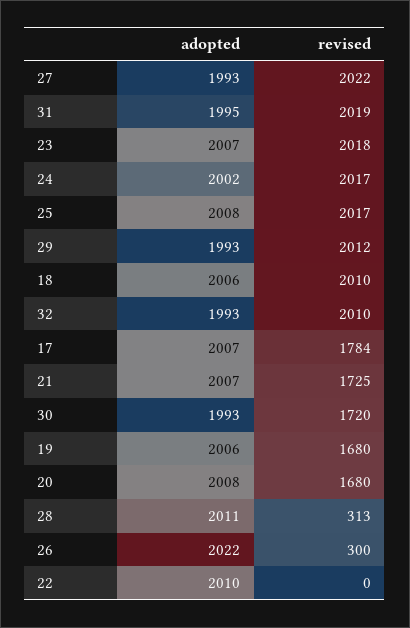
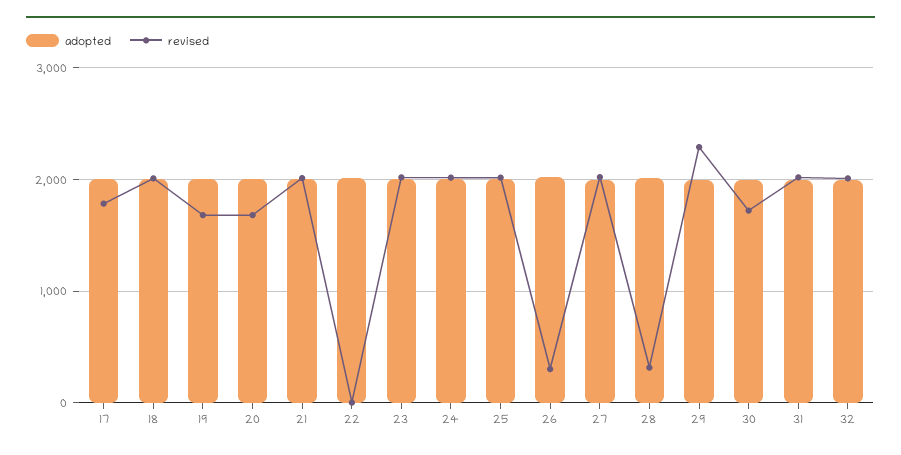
  {
    "adopted": {
      "27": 1993,
      "31": 1995,
      "23": 2007,
      "24": 2002,
      "25": 2008,
      "29": 1993,
      "18": 2006,
      "32": 1993,
      "17": 2007,
      "21": 2007,
      "30": 1993,
      "19": 2006,
      "20": 2008,
      "28": 2011,
      "26": 2022,
      "22": 2010
    },
    "revised": {
      "27": 2022,
      "31": 2019,
      "23": 2018,
      "24": 2017,
      "25": 2017,
-     "29": 2012,
+     "29": 2300,
      "18": 2010,
      "32": 2010,
      "17": 1784,
-     "21": 1725,
+     "21": 2000,
      "30": 1720,
      "19": 1680,
      "20": 1680,
      "28": 313,
      "26": 300,
      "22": 0
    }
  }

